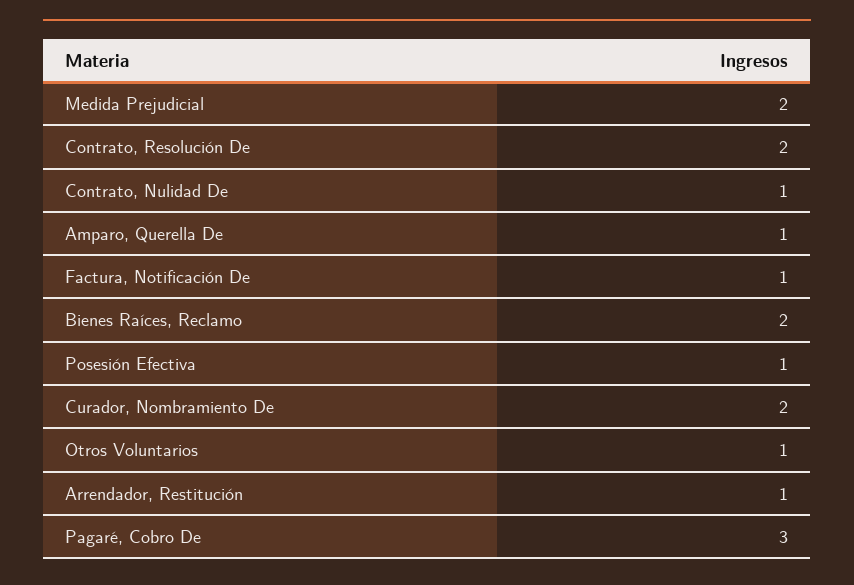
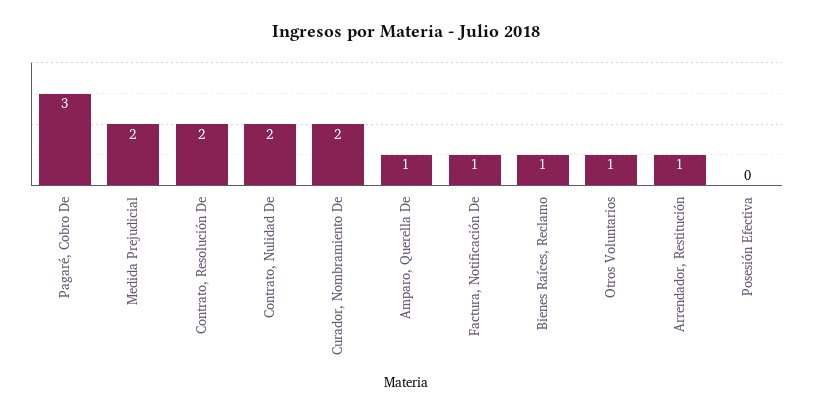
  {
    "Medida Prejudicial": 2,
    "Contrato, Resolución De": 2,
-   "Contrato, Nulidad De": 1,
+   "Contrato, Nulidad De": 2,
    "Amparo, Querella De": 1,
    "Factura, Notificación De": 1,
-   "Bienes Raíces, Reclamo": 2,
+   "Bienes Raíces, Reclamo": 1,
-   "Posesión Efectiva": 1,
+   "Posesión Efectiva": 0,
    "Curador, Nombramiento De": 2,
    "Otros Voluntarios": 1,
    "Arrendador, Restitución": 1,
    "Pagaré, Cobro De": 3
  }

